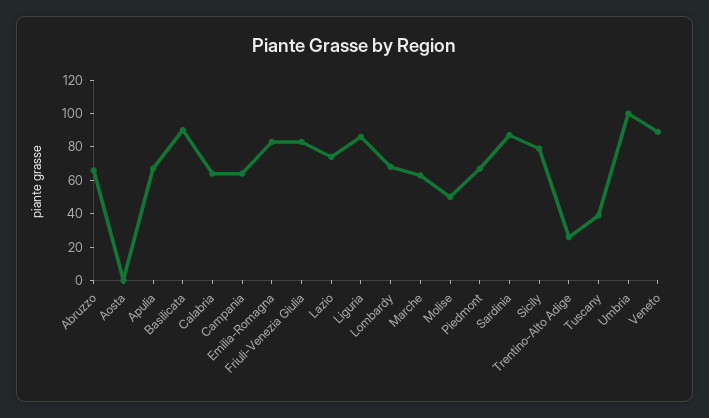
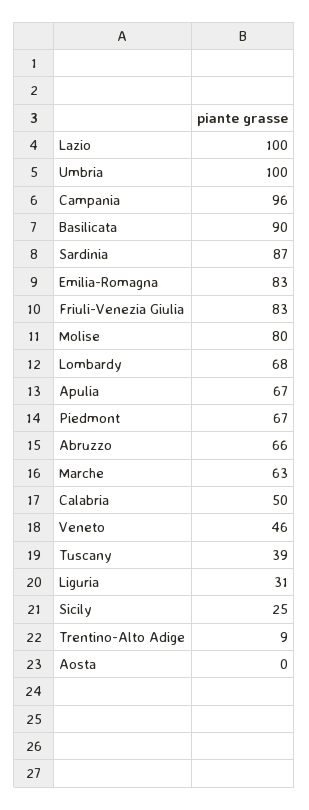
  {
    "Abruzzo": 66,
    "Aosta": 0,
    "Apulia": 67,
    "Basilicata": 90,
-   "Calabria": 65,
+   "Calabria": 50,
-   "Campania": 65,
+   "Campania": 96,
    "Emilia-Romagna": 83,
    "Friuli-Venezia Giulia": 83,
-   "Lazio": 75,
+   "Lazio": 100,
-   "Liguria": 85,
+   "Liguria": 31,
    "Lombardy": 68,
    "Marche": 63,
-   "Molise": 50,
+   "Molise": 80,
    "Piedmont": 67,
    "Sardinia": 87,
-   "Sicily": 80,
+   "Sicily": 25,
-   "Trentino-Alto Adige": 25,
+   "Trentino-Alto Adige": 9,
    "Tuscany": 39,
    "Umbria": 100,
-   "Veneto": 90
+   "Veneto": 46
  }

